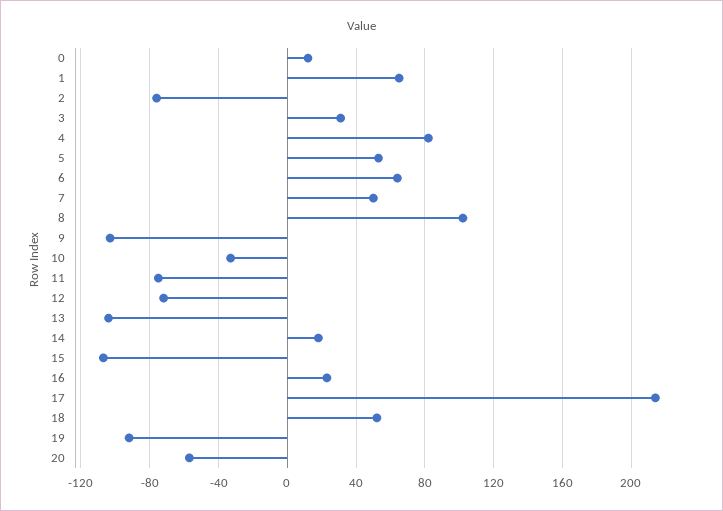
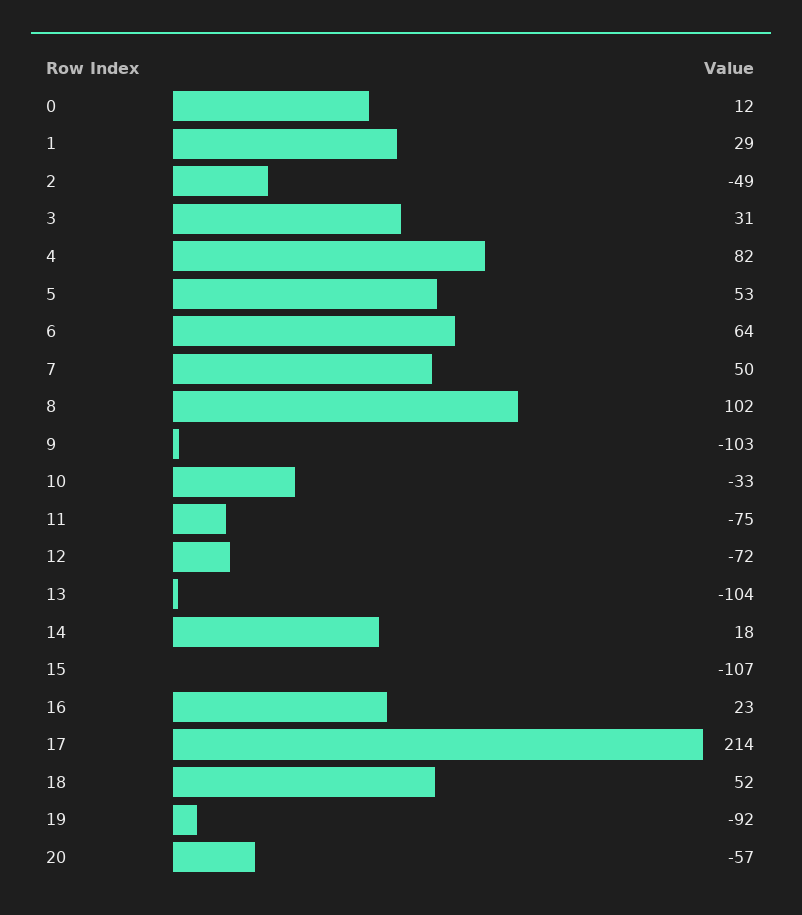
  {
    "0": 12,
-   "1": 65,
+   "1": 29,
-   "2": -75,
+   "2": -49,
    "3": 31,
    "4": 82,
    "5": 53,
    "6": 64,
    "7": 50,
    "8": 102,
    "9": -103,
    "10": -33,
    "11": -75,
    "12": -72,
    "13": -104,
    "14": 18,
    "15": -107,
    "16": 23,
    "17": 214,
    "18": 52,
    "19": -92,
    "20": -57
  }

